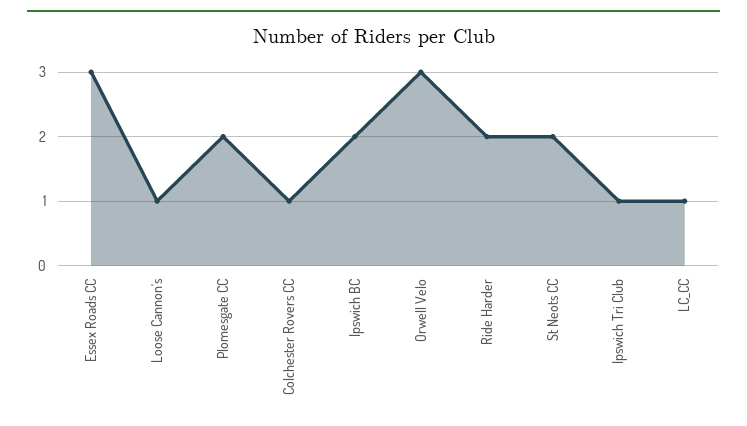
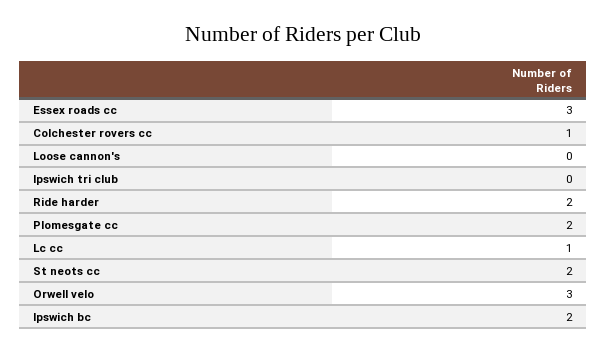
  {
    "Essex Roads CC": 3,
-   "Loose Cannon's": 1,
+   "Loose Cannon's": 0,
    "Plomesgate CC": 2,
    "Colchester Rovers CC": 1,
    "Ipswich BC": 2,
    "Orwell Velo": 3,
    "Ride Harder": 2,
    "St Neots CC": 2,
-   "Ipswich Tri Club": 1,
+   "Ipswich Tri Club": 0,
    "LC_CC": 1
  }

